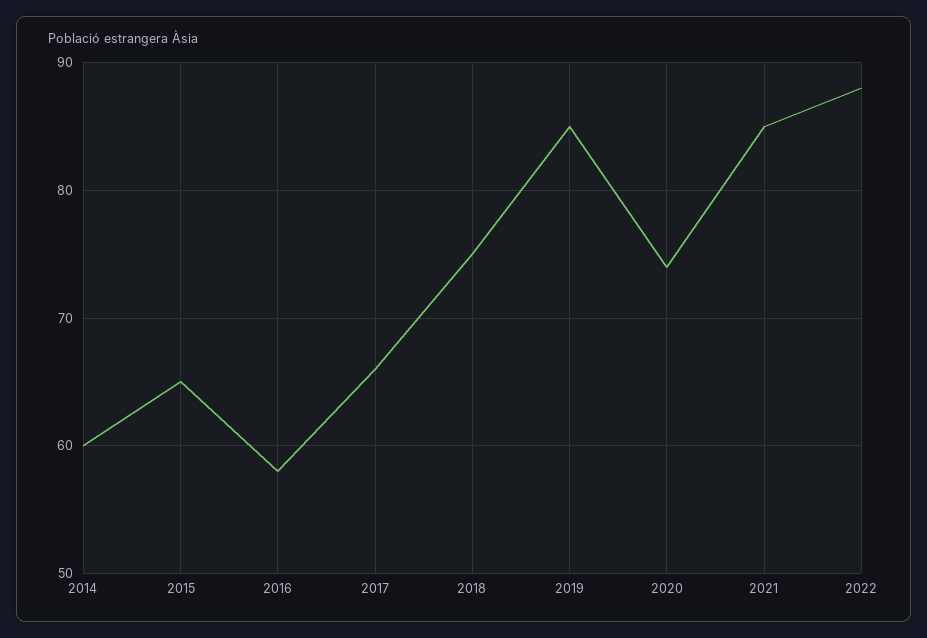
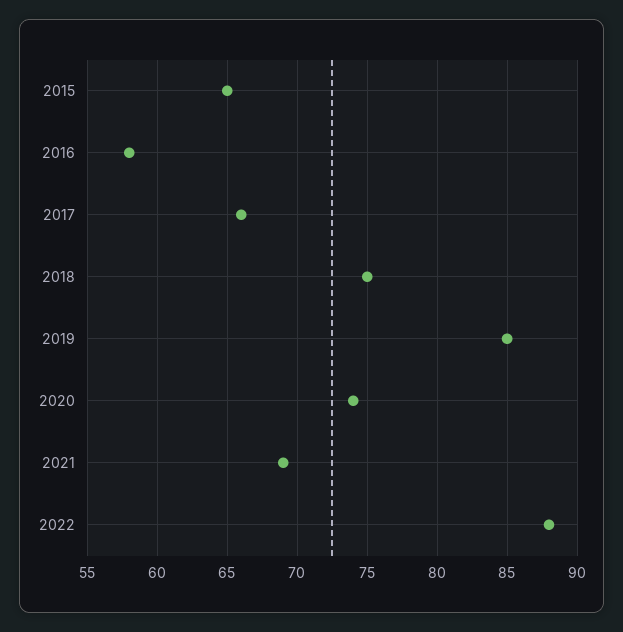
  {
-   "2014": 60,
    "2015": 65,
    "2016": 58,
    "2017": 66,
    "2018": 75,
    "2019": 85,
    "2020": 74,
-   "2021": 85,
+   "2021": 69,
    "2022": 88
  }

